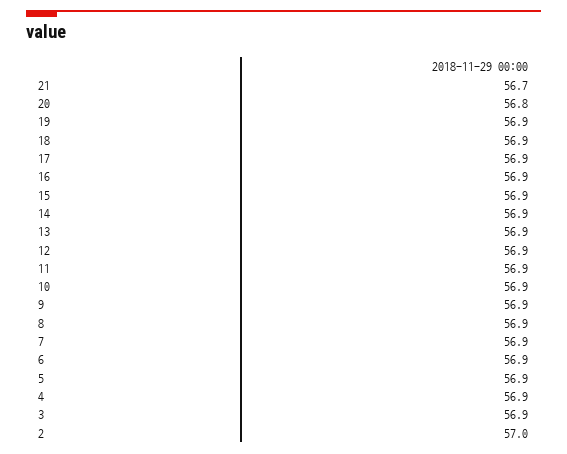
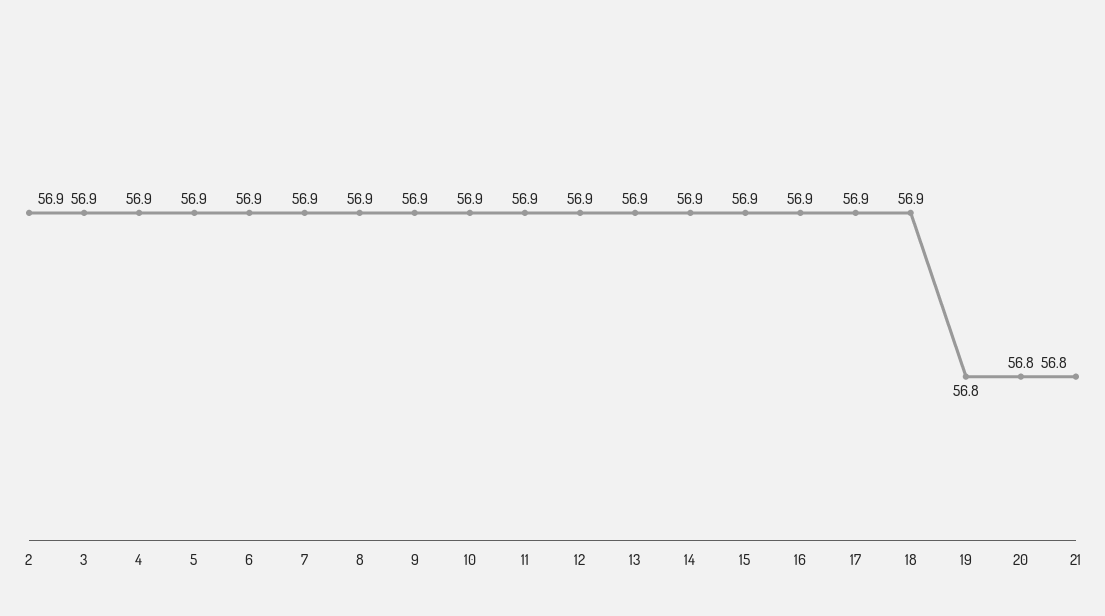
  {
-   "21": 56.7,
+   "21": 56.8,
    "20": 56.8,
-   "19": 56.9,
+   "19": 56.8,
    "18": 56.9,
    "17": 56.9,
    "16": 56.9,
    "15": 56.9,
    "14": 56.9,
    "13": 56.9,
    "12": 56.9,
    "11": 56.9,
    "10": 56.9,
    "9": 56.9,
    "8": 56.9,
    "7": 56.9,
    "6": 56.9,
    "5": 56.9,
    "4": 56.9,
    "3": 56.9,
-   "2": 57
+   "2": 56.9
  }

